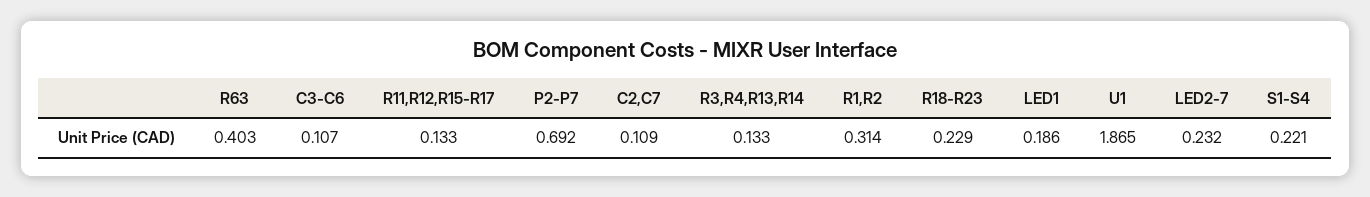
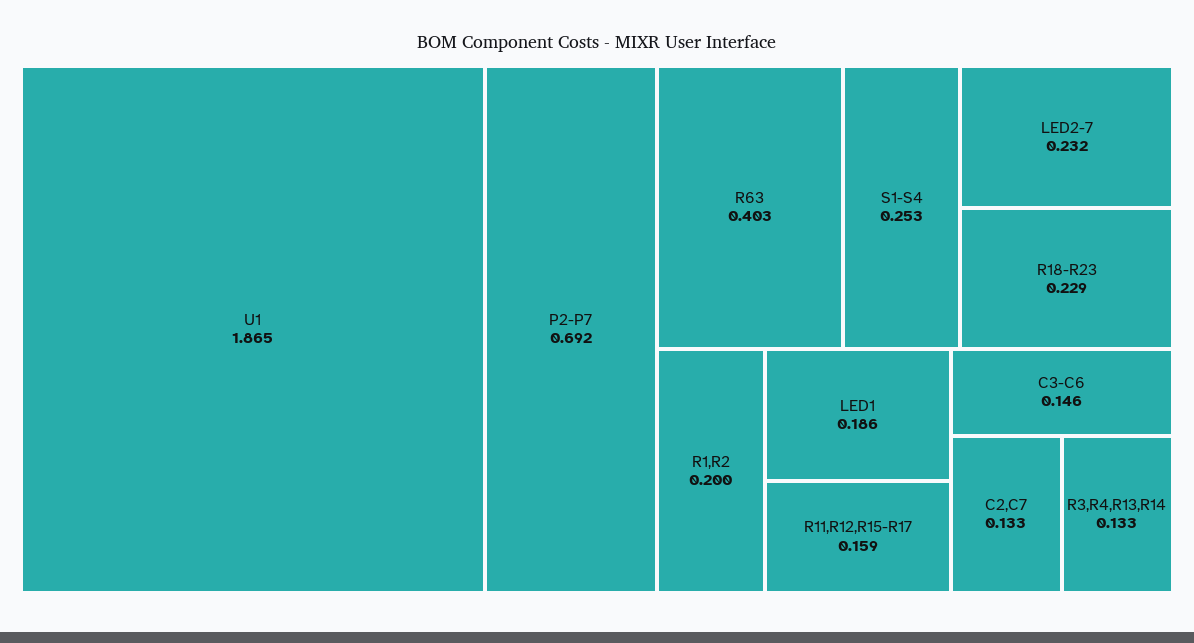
  {
    "R63": 0.403,
-   "C3-C6": 0.107,
+   "C3-C6": 0.146,
-   "R11,R12,R15-R17": 0.133,
+   "R11,R12,R15-R17": 0.159,
    "P2-P7": 0.692,
-   "C2,C7": 0.109,
+   "C2,C7": 0.133,
    "R3,R4,R13,R14": 0.133,
-   "R1,R2": 0.314,
+   "R1,R2": 0.2,
    "R18-R23": 0.229,
    "LED1": 0.186,
    "U1": 1.865,
    "LED2-7": 0.232,
-   "S1-S4": 0.221
+   "S1-S4": 0.253
  }

